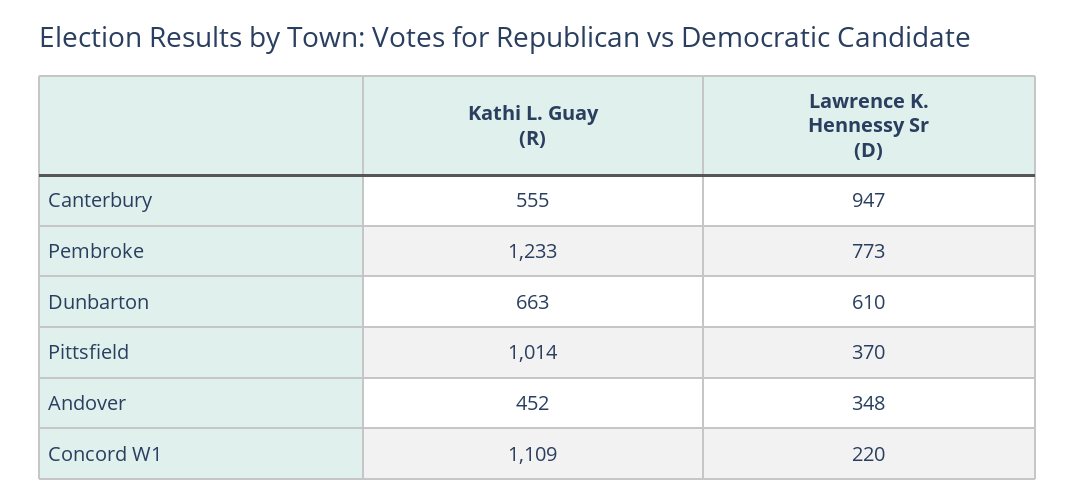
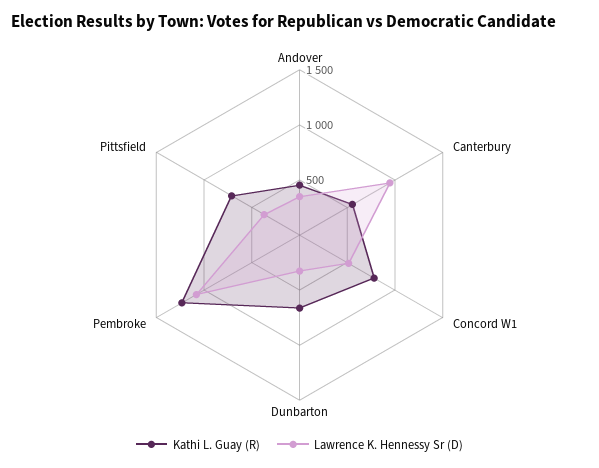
  {
    "Kathi L. Guay (R)": {
      "Canterbury": 555,
      "Pembroke": 1233,
      "Dunbarton": 663,
-     "Pittsfield": 1014,
+     "Pittsfield": 700,
      "Andover": 452,
-     "Concord W1": 1109
+     "Concord W1": 800
    },
    "Lawrence K. Hennessy Sr (D)": {
      "Canterbury": 947,
-     "Pembroke": 773,
+     "Pembroke": 1100,
-     "Dunbarton": 610,
+     "Dunbarton": 300,
      "Pittsfield": 370,
      "Andover": 348,
-     "Concord W1": 220
+     "Concord W1": 500
    }
  }

